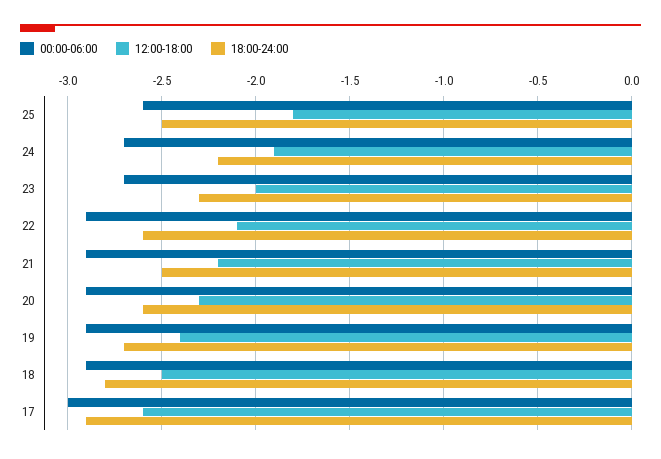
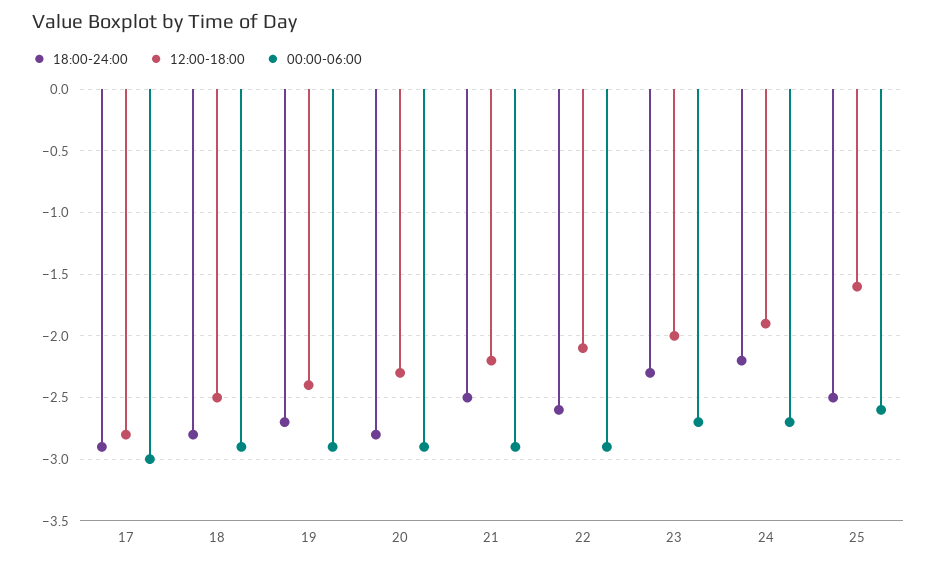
  {
    "00:00-06:00": {
      "25": -2.6,
      "24": -2.7,
      "23": -2.7,
      "22": -2.9,
      "21": -2.9,
      "20": -2.9,
      "19": -2.9,
      "18": -2.9,
      "17": -3
    },
    "12:00-18:00": {
-     "25": -1.8,
+     "25": -1.6,
      "24": -1.9,
      "23": -2,
      "22": -2.1,
      "21": -2.2,
      "20": -2.3,
      "19": -2.4,
      "18": -2.5,
-     "17": -2.6
+     "17": -2.8
    },
    "18:00-24:00": {
      "25": -2.5,
      "24": -2.2,
      "23": -2.3,
      "22": -2.6,
      "21": -2.5,
-     "20": -2.6,
+     "20": -2.8,
      "19": -2.7,
      "18": -2.8,
      "17": -2.9
    }
  }

